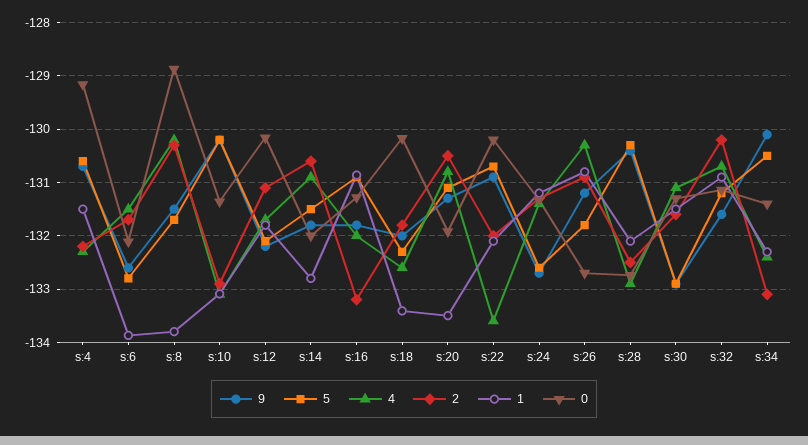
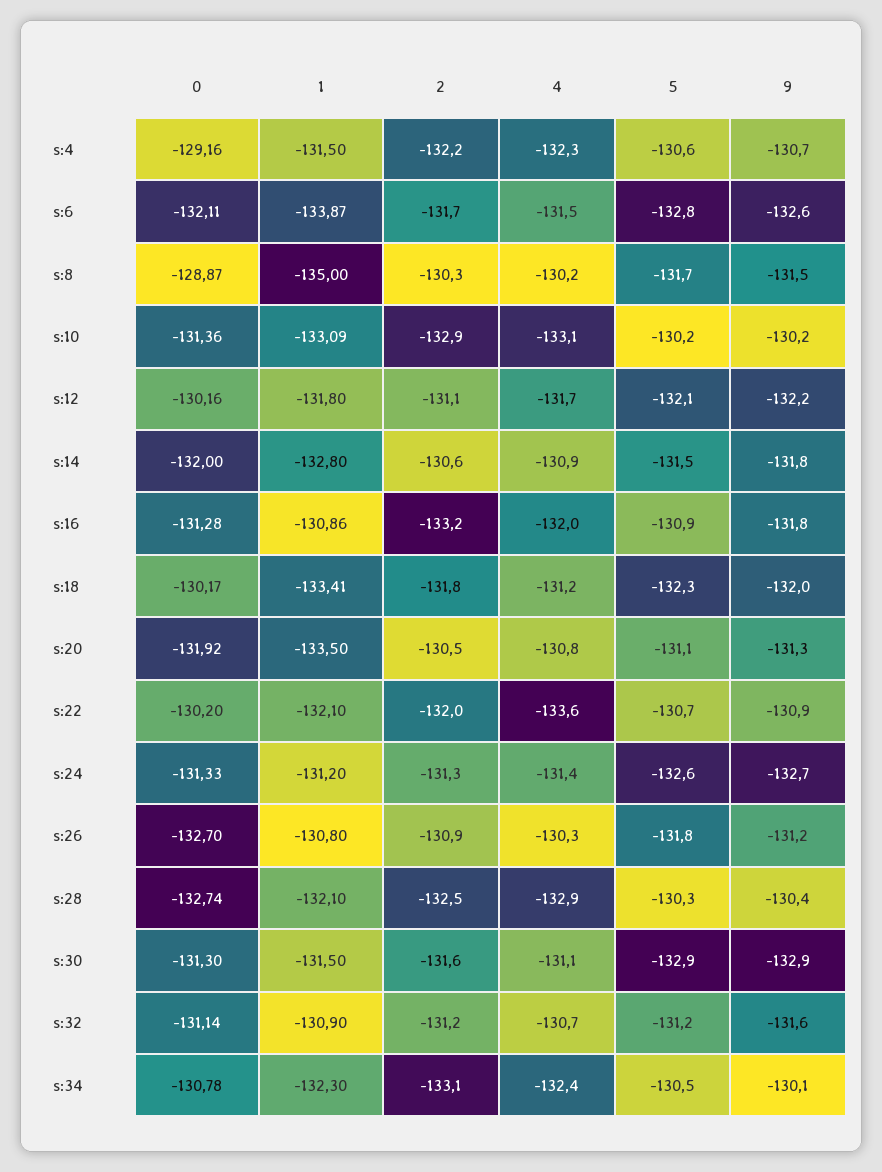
  {
    "9": {
      "s:4": -130.7,
      "s:6": -132.6,
      "s:8": -131.5,
      "s:10": -130.2,
      "s:12": -132.2,
      "s:14": -131.8,
      "s:16": -131.8,
      "s:18": -132,
      "s:20": -131.3,
      "s:22": -130.9,
      "s:24": -132.7,
      "s:26": -131.2,
      "s:28": -130.4,
      "s:30": -132.9,
      "s:32": -131.6,
      "s:34": -130.1
    },
    "5": {
      "s:4": -130.6,
      "s:6": -132.8,
      "s:8": -131.7,
      "s:10": -130.2,
      "s:12": -132.1,
      "s:14": -131.5,
      "s:16": -130.9,
      "s:18": -132.3,
      "s:20": -131.1,
      "s:22": -130.7,
      "s:24": -132.6,
      "s:26": -131.8,
      "s:28": -130.3,
      "s:30": -132.9,
      "s:32": -131.2,
      "s:34": -130.5
    },
    "4": {
      "s:4": -132.3,
      "s:6": -131.5,
      "s:8": -130.2,
      "s:10": -133.1,
      "s:12": -131.7,
      "s:14": -130.9,
      "s:16": -132,
-     "s:18": -132.6,
+     "s:18": -131.2,
      "s:20": -130.8,
      "s:22": -133.6,
      "s:24": -131.4,
      "s:26": -130.3,
      "s:28": -132.9,
      "s:30": -131.1,
      "s:32": -130.7,
      "s:34": -132.4
    },
    "2": {
      "s:4": -132.2,
      "s:6": -131.7,
      "s:8": -130.3,
      "s:10": -132.9,
      "s:12": -131.1,
      "s:14": -130.6,
      "s:16": -133.2,
      "s:18": -131.8,
      "s:20": -130.5,
      "s:22": -132,
      "s:24": -131.3,
      "s:26": -130.9,
      "s:28": -132.5,
      "s:30": -131.6,
-     "s:32": -130.2,
+     "s:32": -131.2,
      "s:34": -133.1
    },
    "1": {
      "s:4": -131.5,
      "s:6": -133.87,
-     "s:8": -133.8,
+     "s:8": -135,
      "s:10": -133.09,
      "s:12": -131.8,
      "s:14": -132.8,
      "s:16": -130.86,
      "s:18": -133.41,
      "s:20": -133.5,
      "s:22": -132.1,
      "s:24": -131.2,
      "s:26": -130.8,
      "s:28": -132.1,
      "s:30": -131.5,
      "s:32": -130.9,
      "s:34": -132.3
    },
    "0": {
      "s:4": -129.16,
      "s:6": -132.11,
      "s:8": -128.87,
      "s:10": -131.36,
      "s:12": -130.16,
      "s:14": -132,
      "s:16": -131.28,
      "s:18": -130.17,
      "s:20": -131.92,
      "s:22": -130.2,
      "s:24": -131.33,
      "s:26": -132.7,
      "s:28": -132.74,
      "s:30": -131.3,
      "s:32": -131.14,
-     "s:34": -131.4
+     "s:34": -130.78
    }
  }

